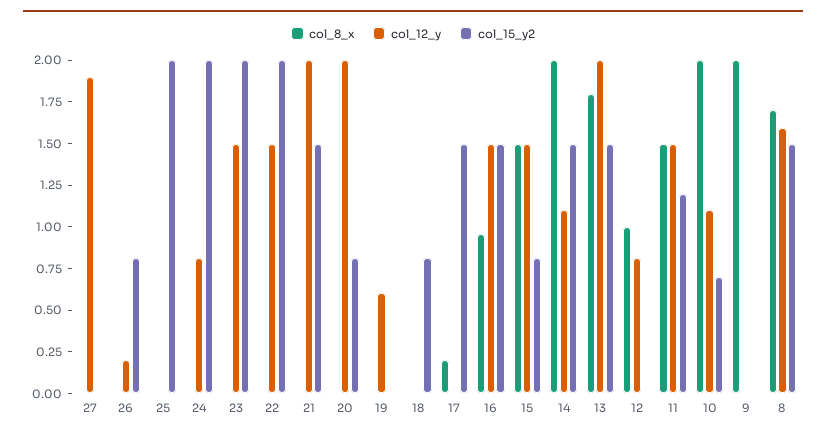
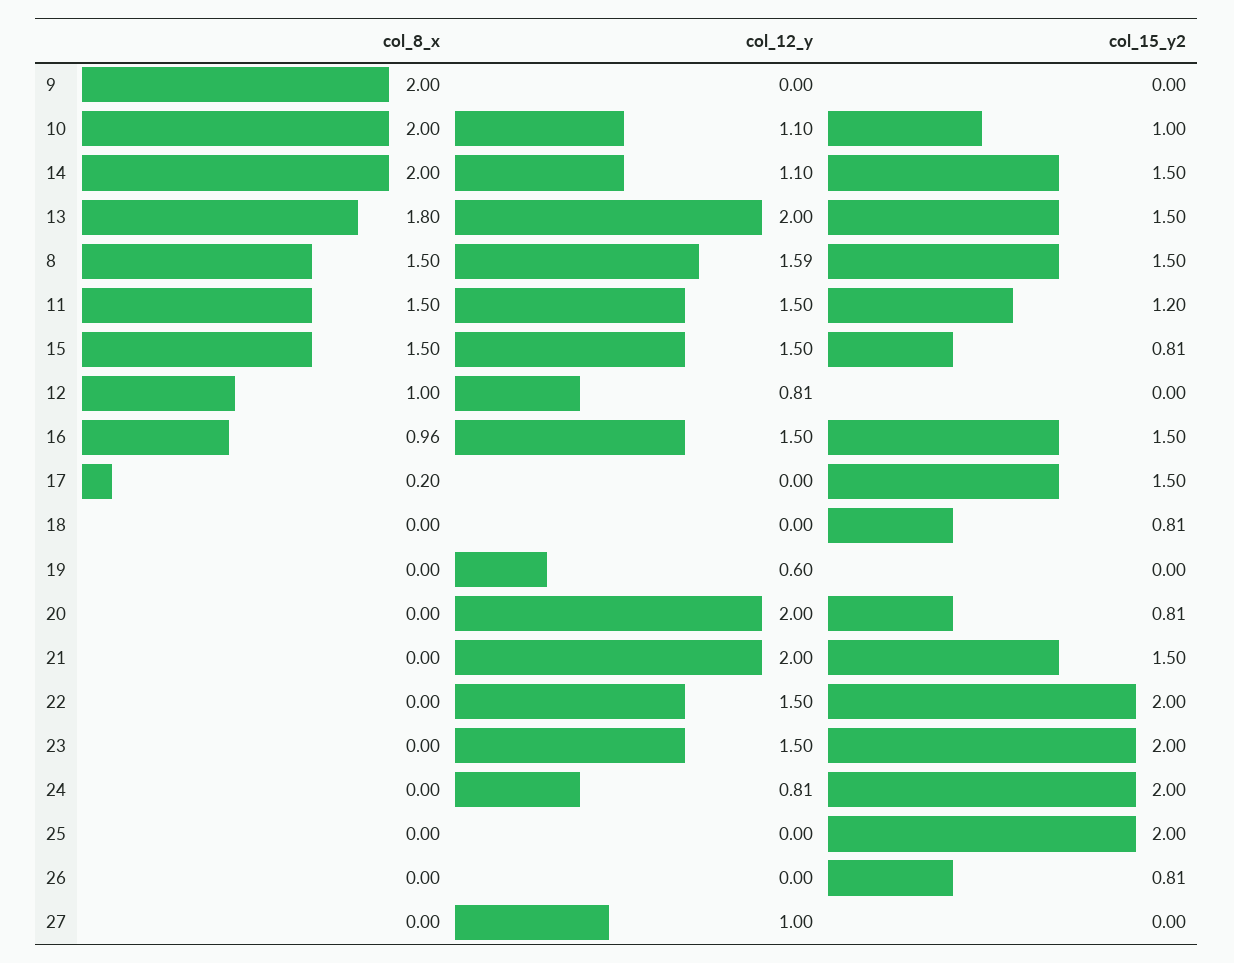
  {
    "col_8_x": {
      "27": 0,
      "26": 0,
      "25": 0,
      "24": 0,
      "23": 0,
      "22": 0,
      "21": 0,
      "20": 0,
      "19": 0,
      "18": 0,
      "17": 0.2,
      "16": 0.96,
      "15": 1.5,
      "14": 2,
      "13": 1.8,
      "12": 1,
      "11": 1.5,
      "10": 2,
      "9": 2,
-     "8": 1.7
+     "8": 1.5
    },
    "col_12_y": {
-     "27": 1.9,
+     "27": 1,
-     "26": 0.2,
+     "26": 0,
      "25": 0,
      "24": 0.81,
      "23": 1.5,
      "22": 1.5,
      "21": 2,
      "20": 2,
      "19": 0.6,
      "18": 0,
      "17": 0,
      "16": 1.5,
      "15": 1.5,
      "14": 1.1,
      "13": 2,
      "12": 0.81,
      "11": 1.5,
      "10": 1.1,
      "9": 0,
      "8": 1.59
    },
    "col_15_y2": {
      "27": 0,
      "26": 0.81,
      "25": 2,
      "24": 2,
      "23": 2,
      "22": 2,
      "21": 1.5,
      "20": 0.81,
      "19": 0,
      "18": 0.81,
      "17": 1.5,
      "16": 1.5,
      "15": 0.81,
      "14": 1.5,
      "13": 1.5,
      "12": 0,
      "11": 1.2,
-     "10": 0.7,
+     "10": 1,
      "9": 0,
      "8": 1.5
    }
  }

